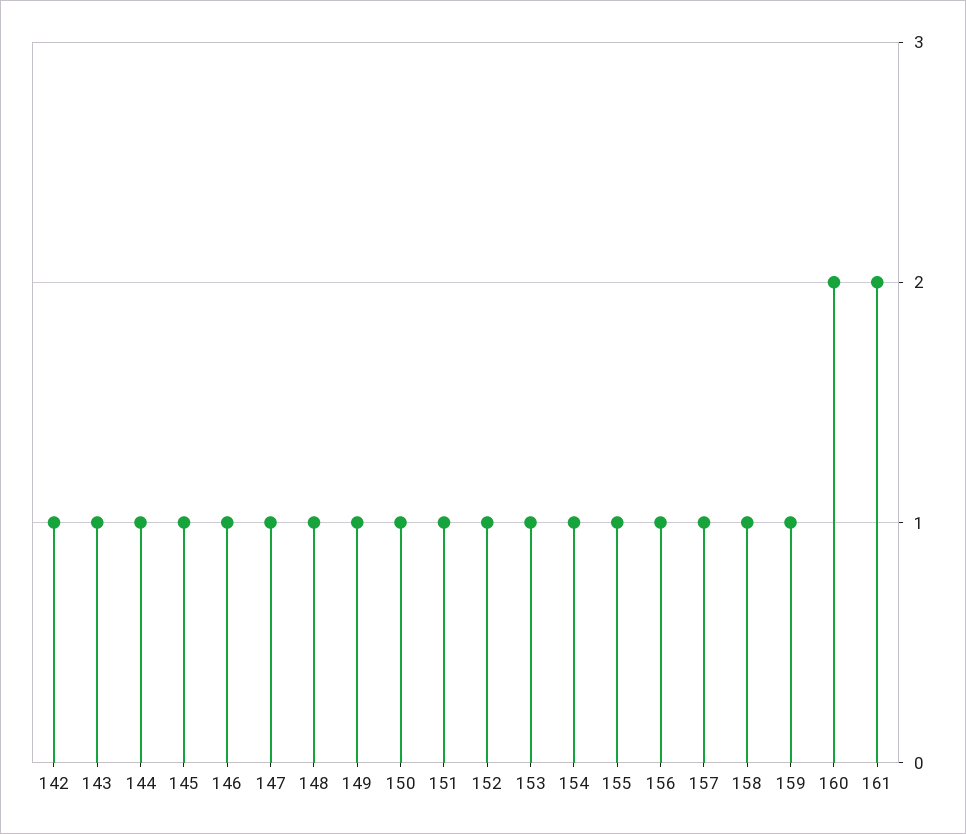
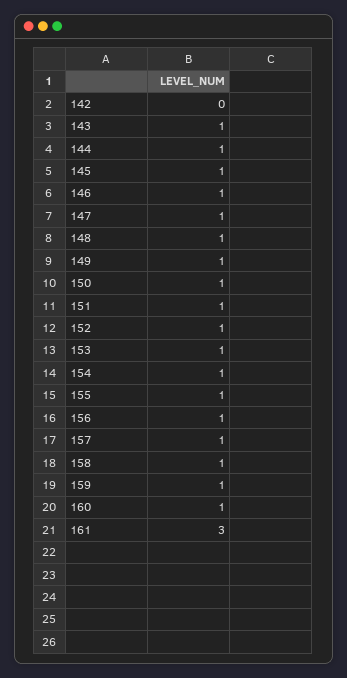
  {
-   "142": 1,
+   "142": 0,
    "143": 1,
    "144": 1,
    "145": 1,
    "146": 1,
    "147": 1,
    "148": 1,
    "149": 1,
    "150": 1,
    "151": 1,
    "152": 1,
    "153": 1,
    "154": 1,
    "155": 1,
    "156": 1,
    "157": 1,
    "158": 1,
    "159": 1,
-   "160": 2,
+   "160": 1,
-   "161": 2
+   "161": 3
  }

